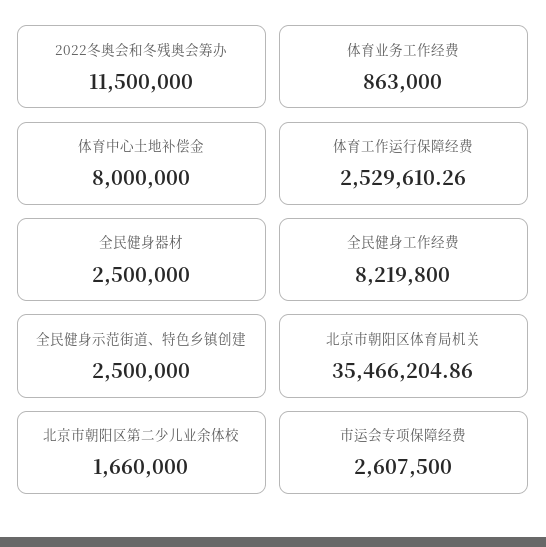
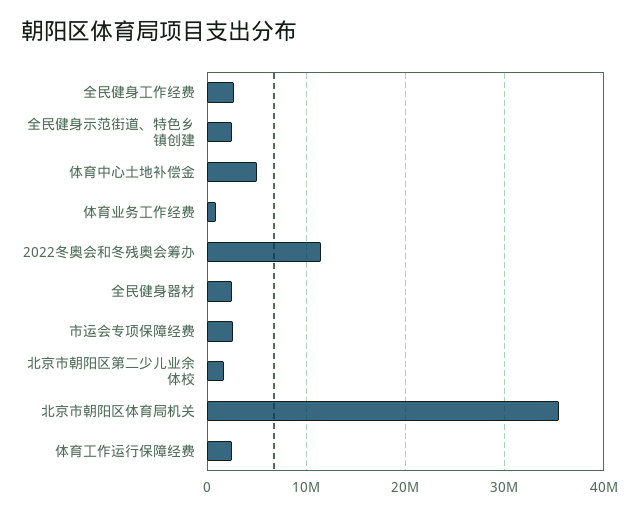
  {
    "2022冬奥会和冬残奥会筹办": 11500000,
    "体育业务工作经费": 863000,
-   "体育中心土地补偿金": 8000000,
+   "体育中心土地补偿金": 5000000,
    "体育工作运行保障经费": 2529610.26,
    "全民健身器材": 2500000,
-   "全民健身工作经费": 8219800,
+   "全民健身工作经费": 3000000,
    "全民健身示范街道、特色乡镇创建": 2500000,
    "北京市朝阳区体育局机关": 35466204.86,
    "北京市朝阳区第二少儿业余体校": 1660000,
    "市运会专项保障经费": 2607500
  }

